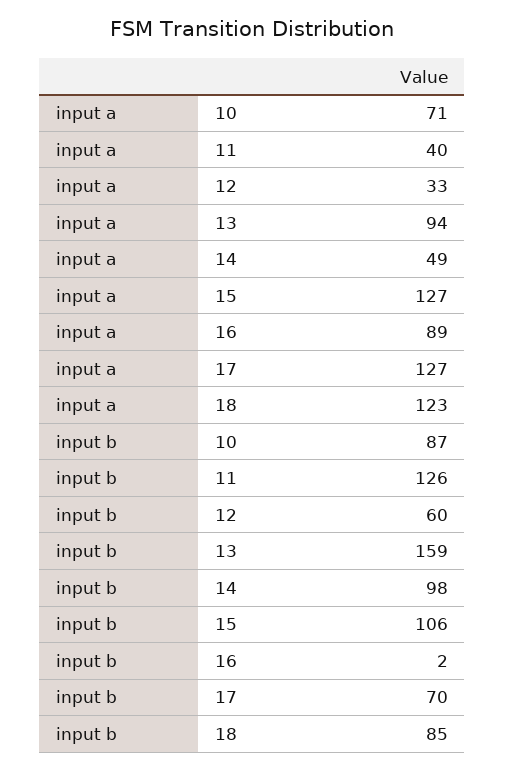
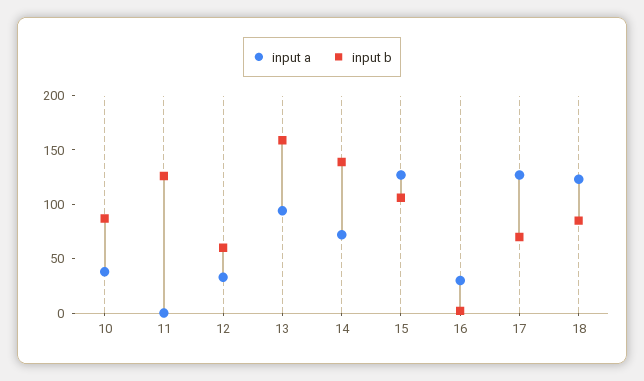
  {
    "input a": {
-     "10": 71,
+     "10": 40,
-     "11": 40,
+     "11": 0,
      "12": 33,
      "13": 94,
-     "14": 49,
+     "14": 70,
      "15": 127,
-     "16": 89,
+     "16": 30,
      "17": 127,
      "18": 123
    },
    "input b": {
      "10": 87,
      "11": 126,
      "12": 60,
      "13": 159,
-     "14": 98,
+     "14": 140,
      "15": 106,
      "16": 2,
      "17": 70,
      "18": 85
    }
  }

